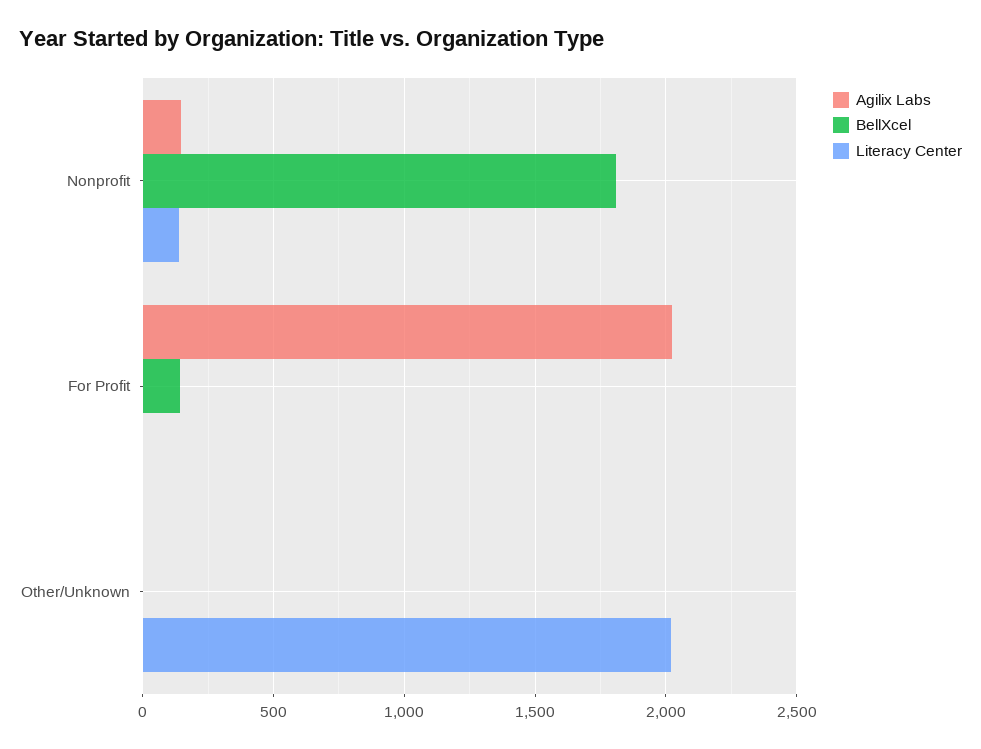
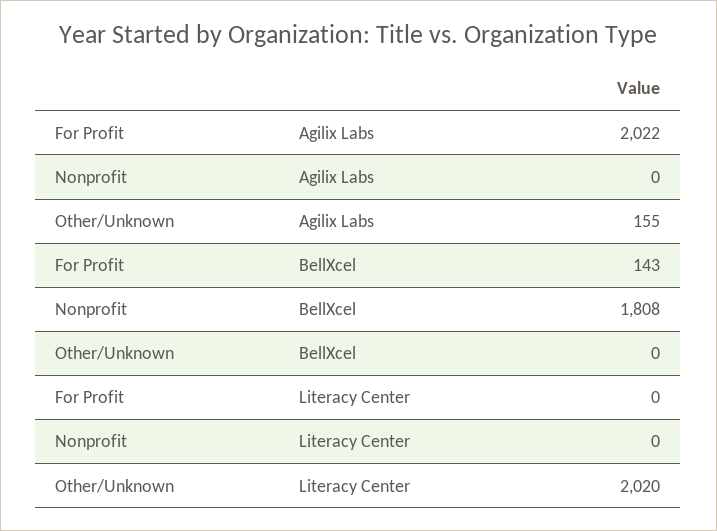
  {
    "Agilix Labs": {
-     "Nonprofit": 150,
+     "Nonprofit": 0,
      "For Profit": 2022,
-     "Other/Unknown": 0
+     "Other/Unknown": 155
    },
    "BellXcel": {
      "Nonprofit": 1808,
      "For Profit": 143,
      "Other/Unknown": 0
    },
    "Literacy Center": {
-     "Nonprofit": 150,
+     "Nonprofit": 0,
      "For Profit": 0,
      "Other/Unknown": 2020
    }
  }

